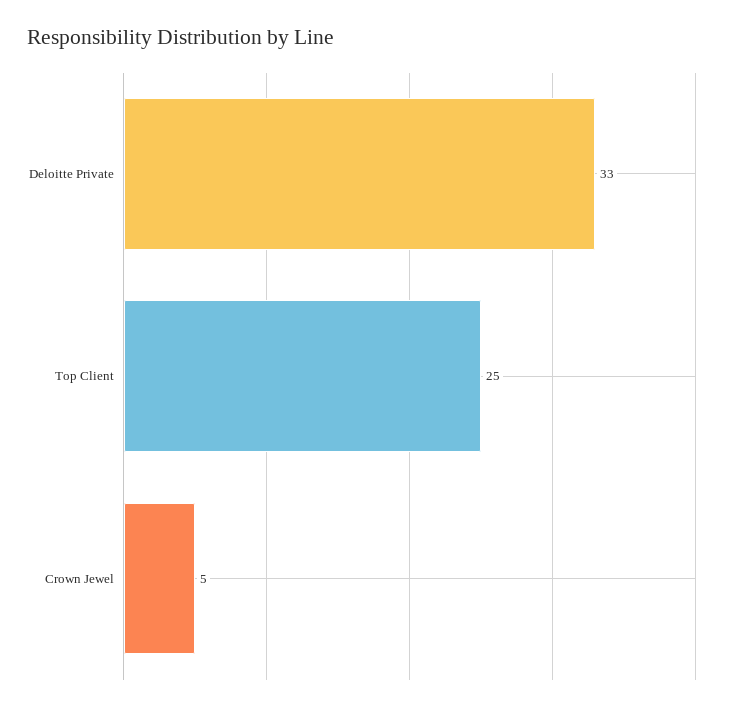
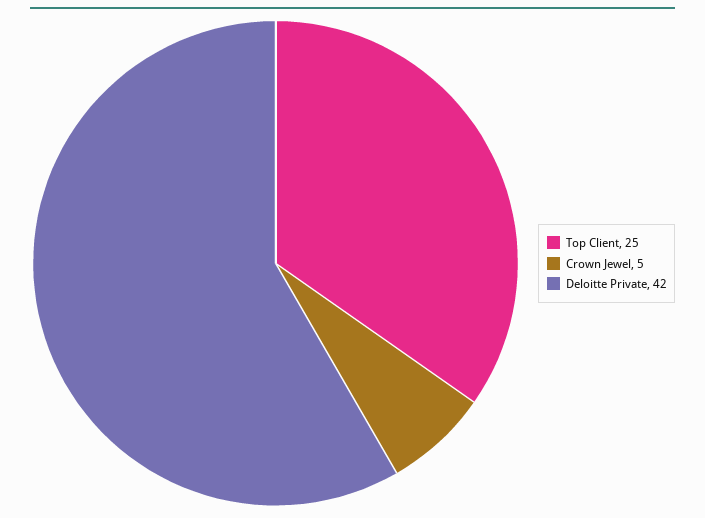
  {
-   "Deloitte Private": 33,
+   "Deloitte Private": 42,
    "Top Client": 25,
    "Crown Jewel": 5
  }

